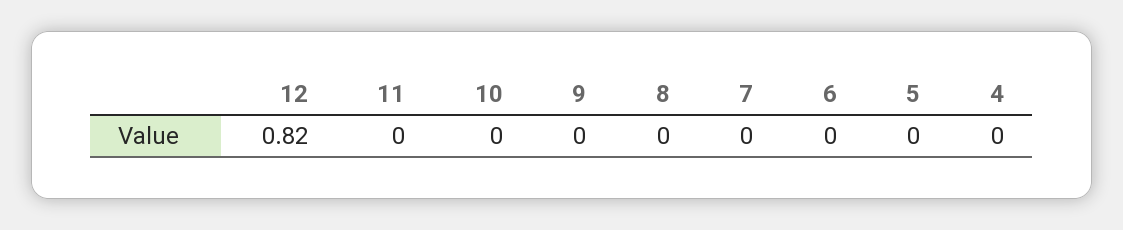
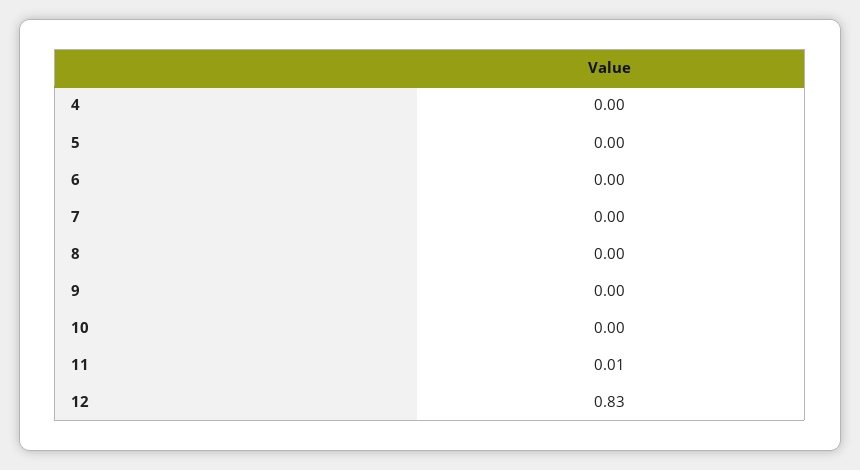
  {
-   "12": 0.82,
+   "12": 0.83,
-   "11": 0,
+   "11": 0.01,
    "10": 0,
    "9": 0,
    "8": 0,
    "7": 0,
    "6": 0,
    "5": 0,
    "4": 0
  }

